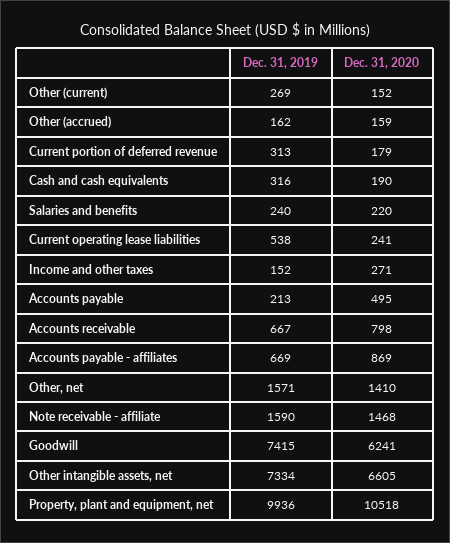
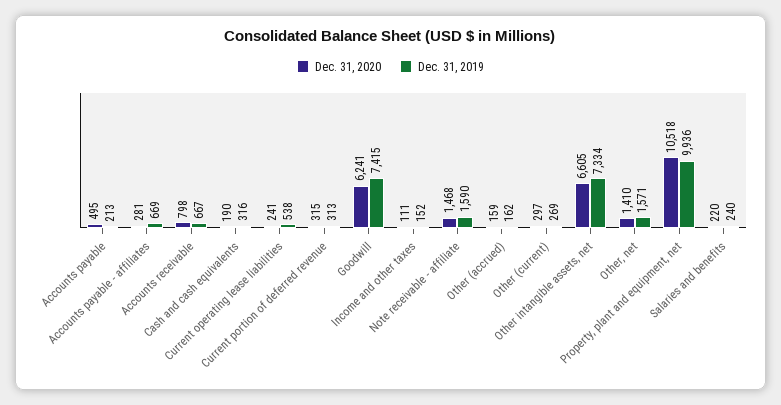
  {
    "Dec. 31, 2019": {
      "Other (current)": 269,
      "Other (accrued)": 162,
      "Current portion of deferred revenue": 313,
      "Cash and cash equivalents": 316,
      "Salaries and benefits": 240,
      "Current operating lease liabilities": 538,
      "Income and other taxes": 152,
      "Accounts payable": 213,
      "Accounts receivable": 667,
      "Accounts payable - affiliates": 669,
      "Other, net": 1571,
      "Note receivable - affiliate": 1590,
      "Goodwill": 7415,
      "Other intangible assets, net": 7334,
      "Property, plant and equipment, net": 9936
    },
    "Dec. 31, 2020": {
-     "Other (current)": 152,
+     "Other (current)": 297,
      "Other (accrued)": 159,
-     "Current portion of deferred revenue": 179,
+     "Current portion of deferred revenue": 315,
      "Cash and cash equivalents": 190,
      "Salaries and benefits": 220,
      "Current operating lease liabilities": 241,
-     "Income and other taxes": 271,
+     "Income and other taxes": 111,
      "Accounts payable": 495,
      "Accounts receivable": 798,
-     "Accounts payable - affiliates": 869,
+     "Accounts payable - affiliates": 281,
      "Other, net": 1410,
      "Note receivable - affiliate": 1468,
      "Goodwill": 6241,
      "Other intangible assets, net": 6605,
      "Property, plant and equipment, net": 10518
    }
  }

